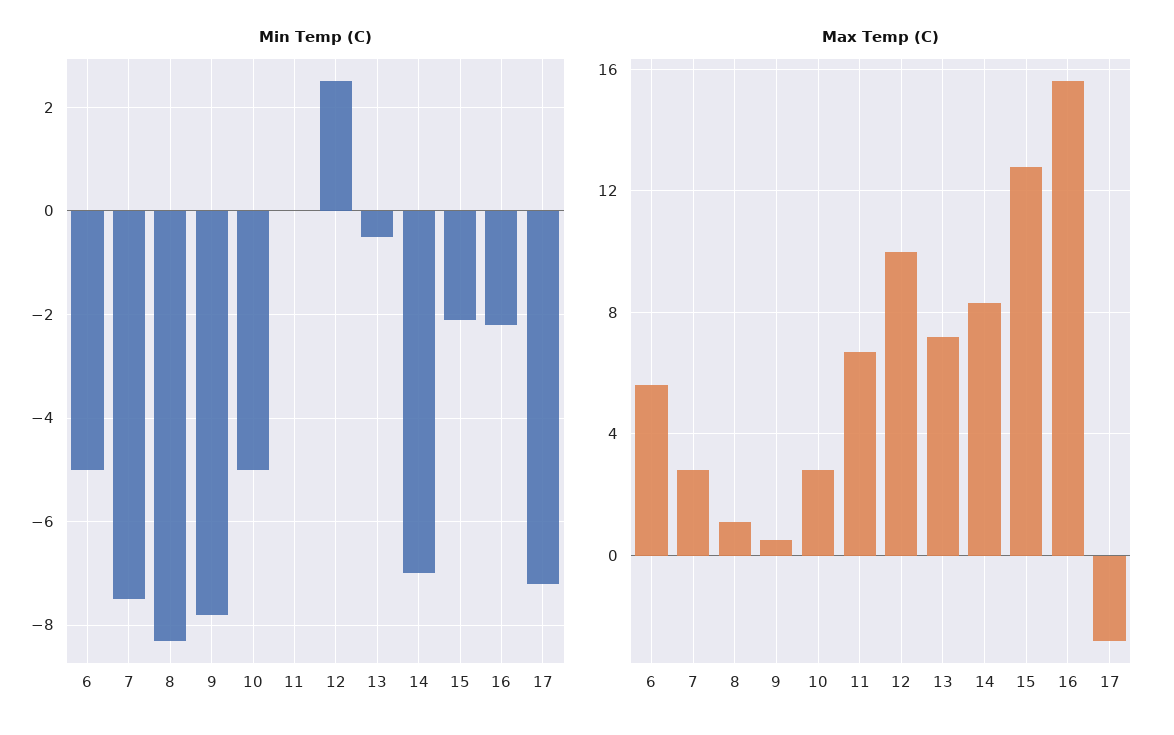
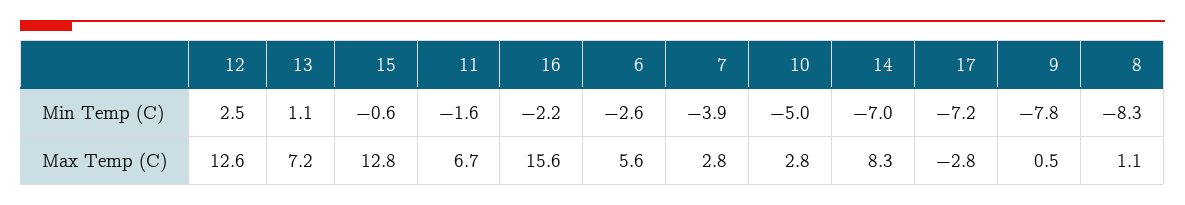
  {
    "Min Temp (C)": {
-     "6": -5,
+     "6": -2.6,
-     "7": -7.5,
+     "7": -3.9,
      "8": -8.3,
      "9": -7.8,
      "10": -5,
-     "11": 0,
+     "11": -1.6,
      "12": 2.5,
-     "13": -0.5,
+     "13": 1.1,
      "14": -7,
-     "15": -2,
+     "15": -0.6,
      "16": -2.2,
      "17": -7.2
    },
    "Max Temp (C)": {
      "6": 5.6,
      "7": 2.8,
      "8": 1.1,
      "9": 0.5,
      "10": 2.8,
      "11": 6.7,
-     "12": 10,
+     "12": 12.6,
      "13": 7.2,
      "14": 8.3,
      "15": 12.8,
      "16": 15.6,
      "17": -2.8
    }
  }

